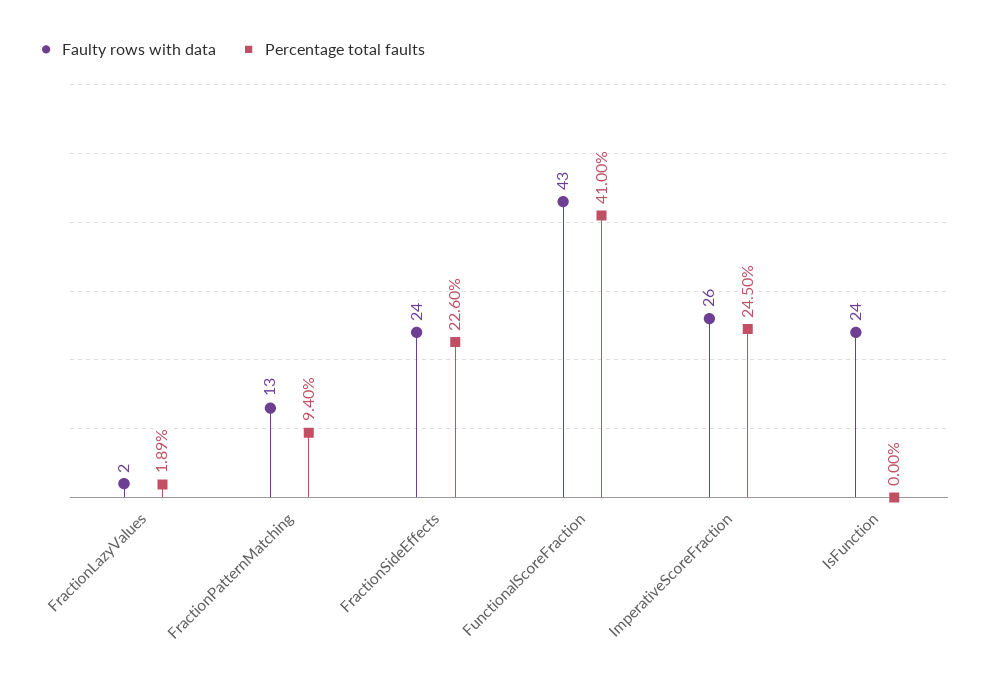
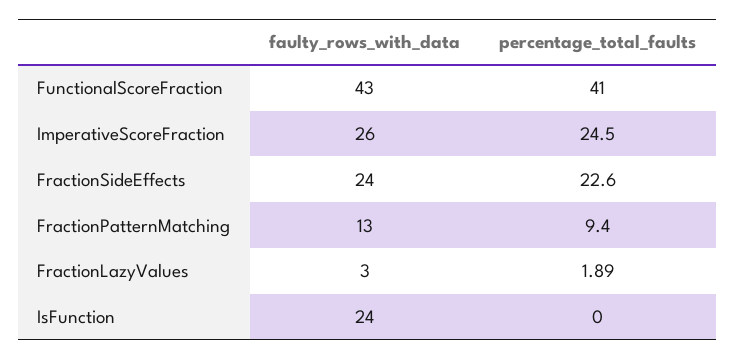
  {
    "Faulty rows with data": {
-     "FractionLazyValues": 2,
+     "FractionLazyValues": 3,
      "FractionPatternMatching": 13,
      "FractionSideEffects": 24,
      "FunctionalScoreFraction": 43,
      "ImperativeScoreFraction": 26,
      "IsFunction": 24
    },
    "Percentage total faults": {
      "FractionLazyValues": 1.89,
      "FractionPatternMatching": 9.4,
      "FractionSideEffects": 22.6,
      "FunctionalScoreFraction": 41,
      "ImperativeScoreFraction": 24.5,
      "IsFunction": 0
    }
  }

